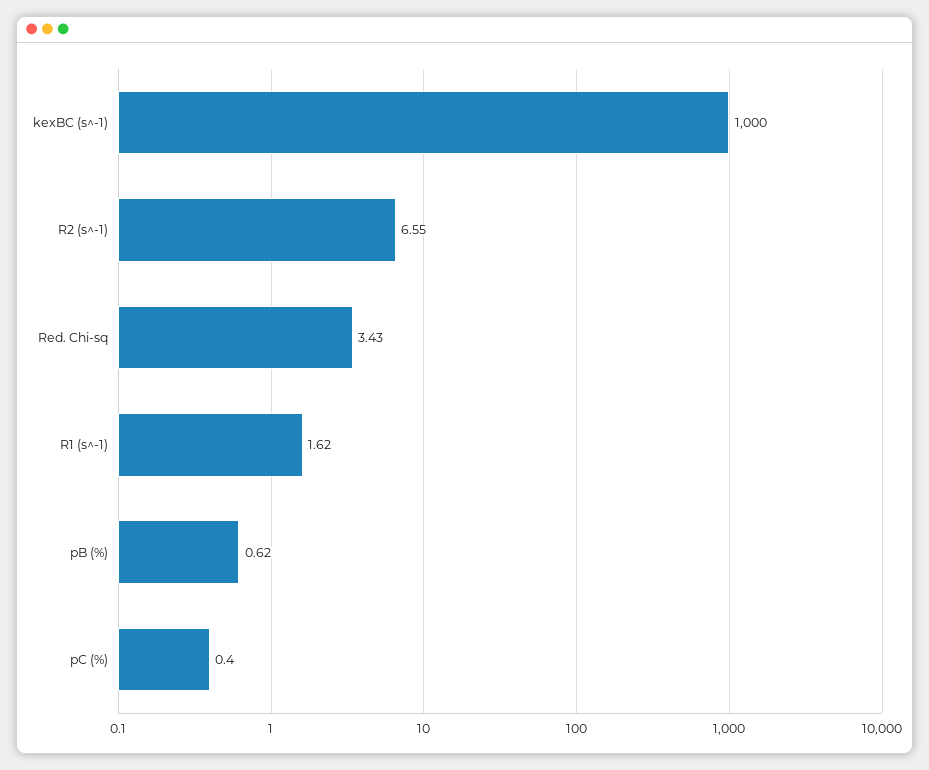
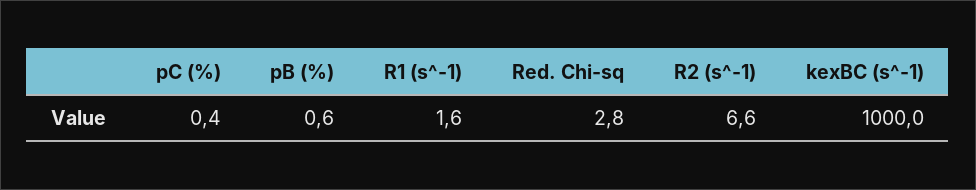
  {
    "kexBC (s^-1)": 1000,
    "R2 (s^-1)": 6.55,
-   "Red. Chi-sq": 3.43,
+   "Red. Chi-sq": 2.8,
    "R1 (s^-1)": 1.62,
    "pB (%)": 0.62,
    "pC (%)": 0.4
  }

